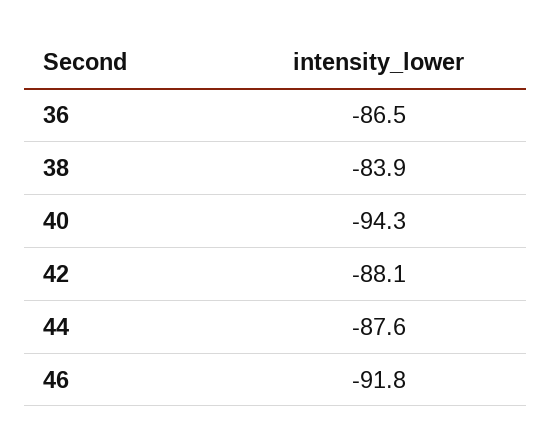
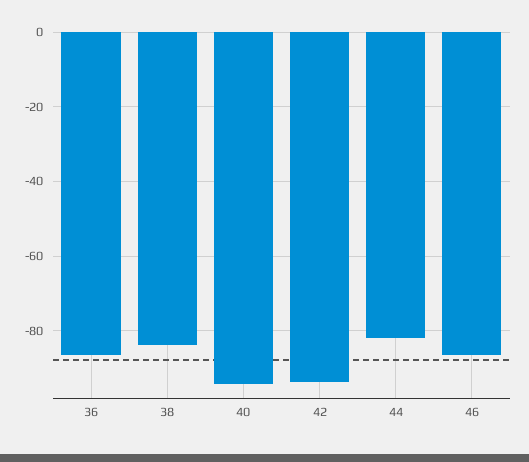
  {
    "36": -86.5,
    "38": -83.9,
    "40": -94.3,
-   "42": -88.1,
+   "42": -94,
-   "44": -87.6,
+   "44": -82,
-   "46": -91.8
+   "46": -86
  }

